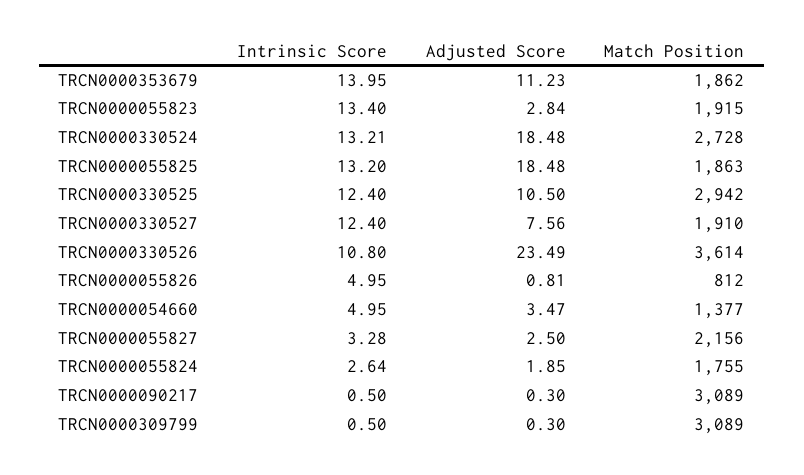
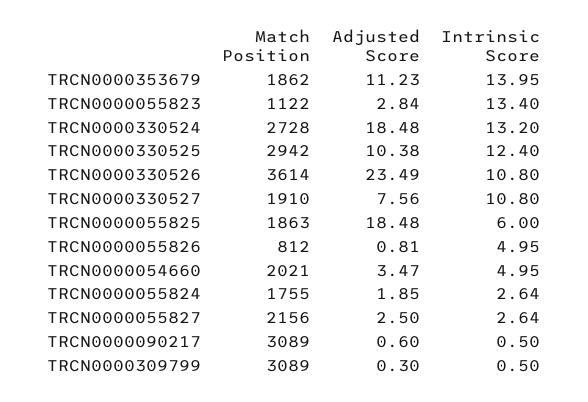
  {
    "Intrinsic Score": {
      "TRCN0000353679": 13.95,
      "TRCN0000055823": 13.4,
-     "TRCN0000330524": 13.21,
+     "TRCN0000330524": 13.2,
-     "TRCN0000055825": 13.2,
+     "TRCN0000055825": 6,
      "TRCN0000330525": 12.4,
-     "TRCN0000330527": 12.4,
+     "TRCN0000330527": 10.8,
      "TRCN0000330526": 10.8,
      "TRCN0000055826": 4.95,
      "TRCN0000054660": 4.95,
-     "TRCN0000055827": 3.28,
+     "TRCN0000055827": 2.64,
      "TRCN0000055824": 2.64,
      "TRCN0000090217": 0.5,
      "TRCN0000309799": 0.5
    },
    "Adjusted Score": {
      "TRCN0000353679": 11.23,
      "TRCN0000055823": 2.84,
      "TRCN0000330524": 18.48,
      "TRCN0000055825": 18.48,
-     "TRCN0000330525": 10.5,
+     "TRCN0000330525": 10.38,
      "TRCN0000330527": 7.56,
      "TRCN0000330526": 23.49,
      "TRCN0000055826": 0.81,
      "TRCN0000054660": 3.47,
      "TRCN0000055827": 2.5,
      "TRCN0000055824": 1.85,
-     "TRCN0000090217": 0.3,
+     "TRCN0000090217": 0.6,
      "TRCN0000309799": 0.3
    },
    "Match Position": {
      "TRCN0000353679": 1862,
-     "TRCN0000055823": 1915,
+     "TRCN0000055823": 1122,
      "TRCN0000330524": 2728,
      "TRCN0000055825": 1863,
      "TRCN0000330525": 2942,
      "TRCN0000330527": 1910,
      "TRCN0000330526": 3614,
      "TRCN0000055826": 812,
-     "TRCN0000054660": 1377,
+     "TRCN0000054660": 2021,
      "TRCN0000055827": 2156,
      "TRCN0000055824": 1755,
      "TRCN0000090217": 3089,
      "TRCN0000309799": 3089
    }
  }

